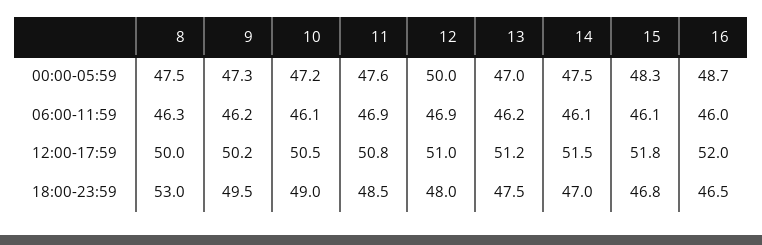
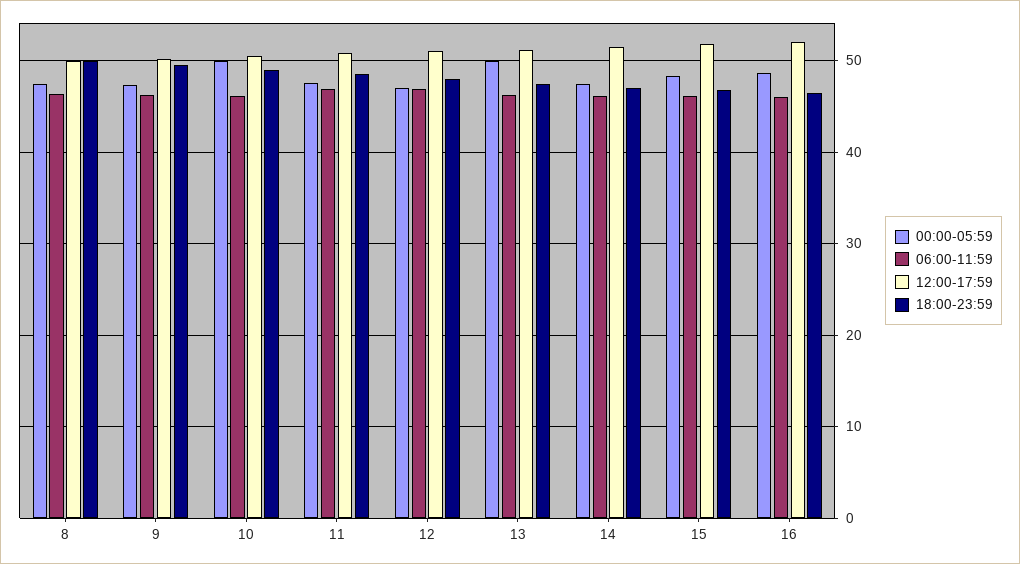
  {
    "00:00-05:59": {
      "8": 47.5,
      "9": 47.3,
-     "10": 47.2,
+     "10": 50,
      "11": 47.6,
-     "12": 50,
+     "12": 47,
-     "13": 47,
+     "13": 50,
      "14": 47.5,
      "15": 48.3,
      "16": 48.7
    },
    "06:00-11:59": {
      "8": 46.3,
      "9": 46.2,
      "10": 46.1,
      "11": 46.9,
      "12": 46.9,
      "13": 46.2,
      "14": 46.1,
      "15": 46.1,
      "16": 46
    },
    "12:00-17:59": {
      "8": 50,
      "9": 50.2,
      "10": 50.5,
      "11": 50.8,
      "12": 51,
      "13": 51.2,
      "14": 51.5,
      "15": 51.8,
      "16": 52
    },
    "18:00-23:59": {
-     "8": 53,
+     "8": 50,
      "9": 49.5,
      "10": 49,
      "11": 48.5,
      "12": 48,
      "13": 47.5,
      "14": 47,
      "15": 46.8,
      "16": 46.5
    }
  }

